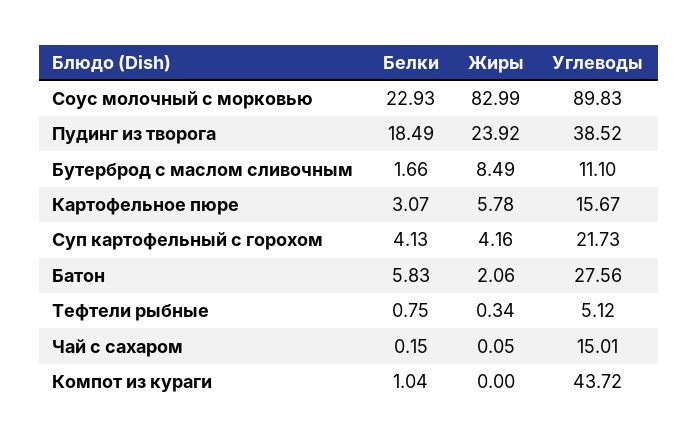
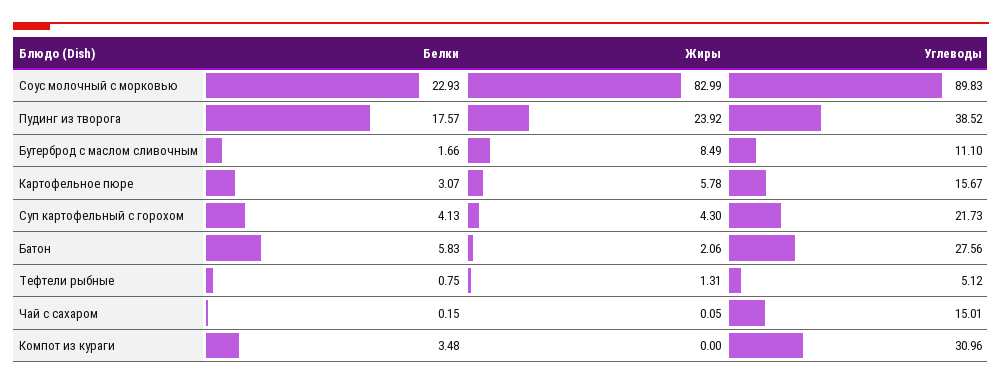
  {
    "Белки": {
      "Соус молочный с морковью": 22.93,
-     "Пудинг из творога": 18.49,
+     "Пудинг из творога": 17.57,
      "Бутерброд с маслом сливочным": 1.66,
      "Картофельное пюре": 3.07,
      "Суп картофельный с горохом": 4.13,
      "Батон": 5.83,
      "Тефтели рыбные": 0.75,
      "Чай с сахаром": 0.15,
-     "Компот из кураги": 1.04
+     "Компот из кураги": 3.48
    },
    "Жиры": {
      "Соус молочный с морковью": 82.99,
      "Пудинг из творога": 23.92,
      "Бутерброд с маслом сливочным": 8.49,
      "Картофельное пюре": 5.78,
-     "Суп картофельный с горохом": 4.16,
+     "Суп картофельный с горохом": 4.3,
      "Батон": 2.06,
-     "Тефтели рыбные": 0.34,
+     "Тефтели рыбные": 1.31,
      "Чай с сахаром": 0.05,
      "Компот из кураги": 0
    },
    "Углеводы": {
      "Соус молочный с морковью": 89.83,
      "Пудинг из творога": 38.52,
      "Бутерброд с маслом сливочным": 11.1,
      "Картофельное пюре": 15.67,
      "Суп картофельный с горохом": 21.73,
      "Батон": 27.56,
      "Тефтели рыбные": 5.12,
      "Чай с сахаром": 15.01,
-     "Компот из кураги": 43.72
+     "Компот из кураги": 30.96
    }
  }

